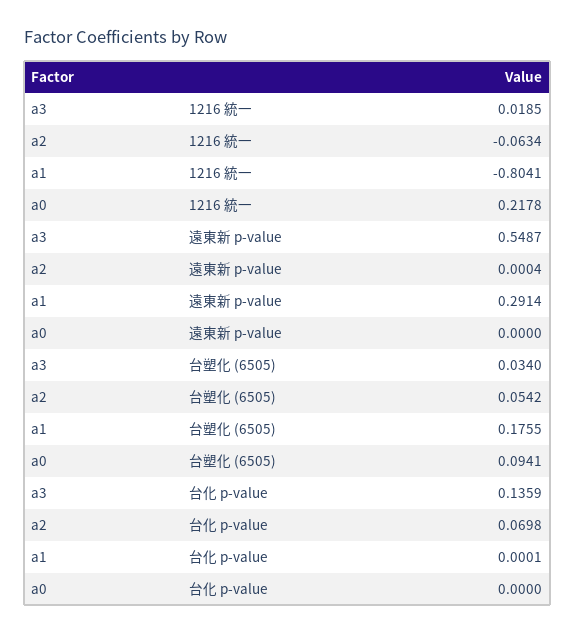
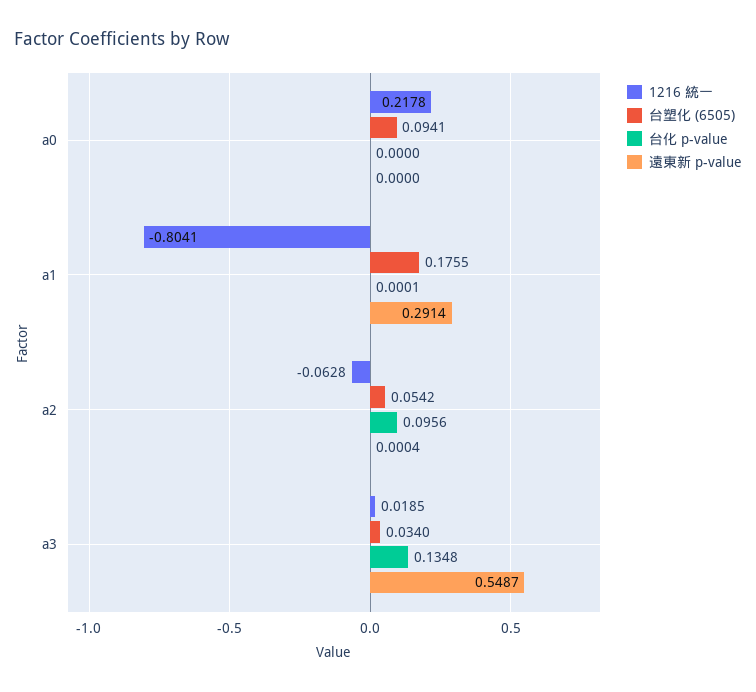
  {
    "1216 統一": {
      "a3": 0.0185,
-     "a2": -0.0634,
+     "a2": -0.0628,
      "a1": -0.8041,
      "a0": 0.2178
    },
    "遠東新 p-value": {
      "a3": 0.5487,
      "a2": 0.0004,
      "a1": 0.2914,
      "a0": 0
    },
    "台塑化 (6505)": {
      "a3": 0.034,
      "a2": 0.0542,
      "a1": 0.1755,
      "a0": 0.0941
    },
    "台化 p-value": {
-     "a3": 0.1359,
+     "a3": 0.1348,
-     "a2": 0.0698,
+     "a2": 0.0956,
      "a1": 0.0001,
      "a0": 0
    }
  }

